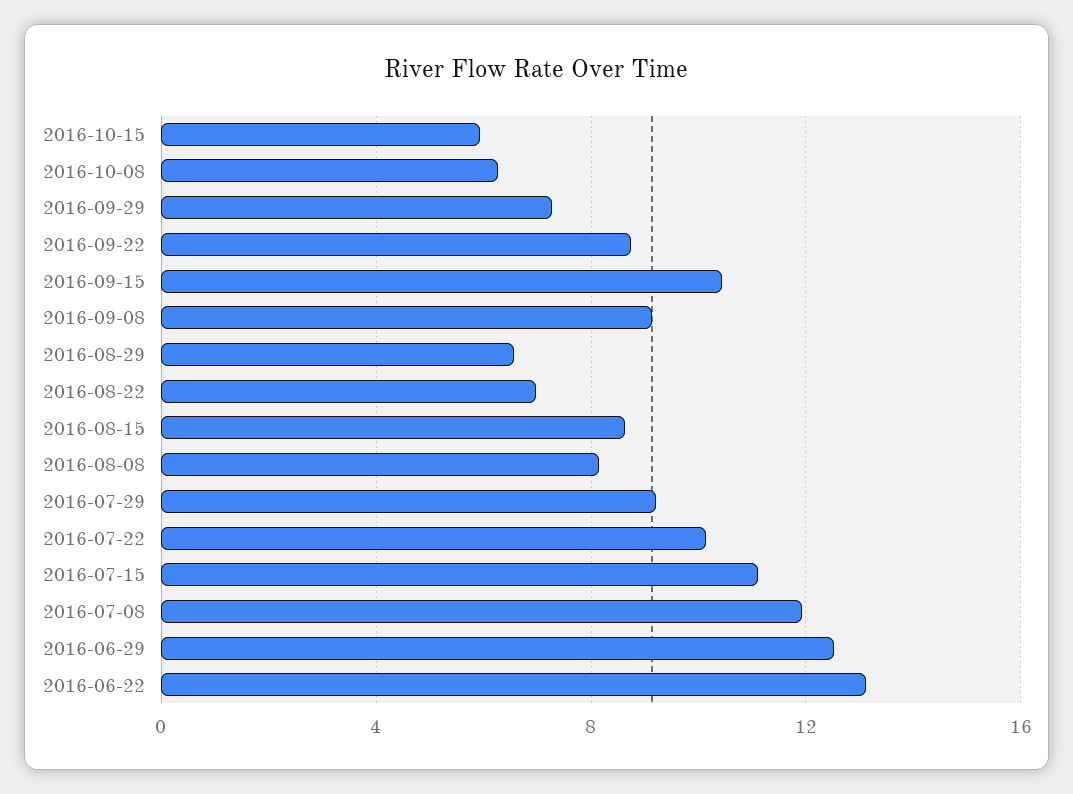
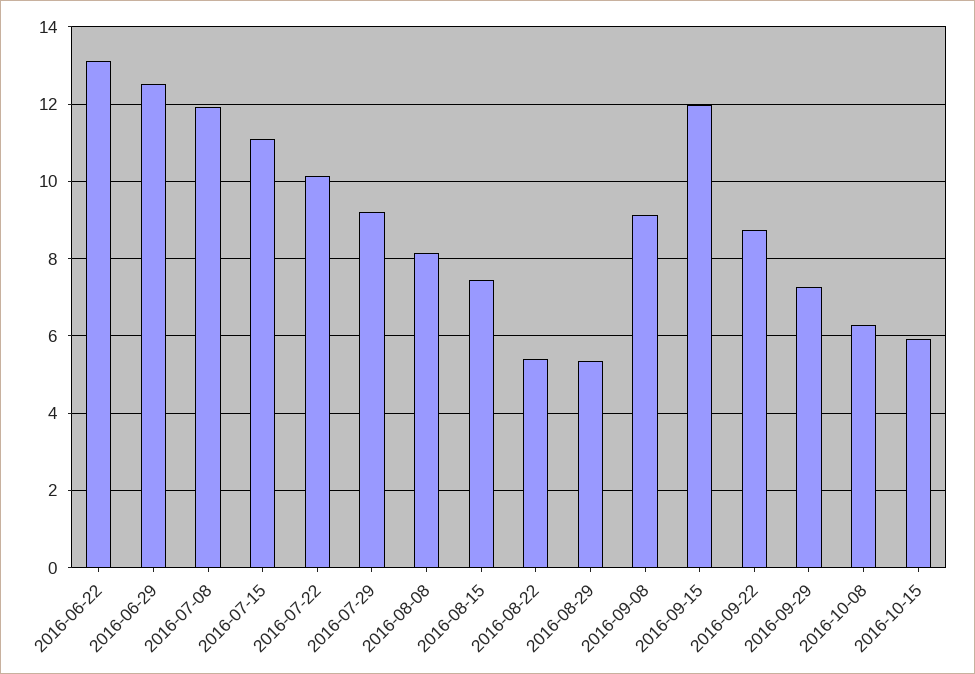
  {
    "2016-10-15": 6,
    "2016-10-08": 6.2,
    "2016-09-29": 7.2,
    "2016-09-22": 8.8,
-   "2016-09-15": 10.5,
+   "2016-09-15": 12,
    "2016-09-08": 9.2,
-   "2016-08-29": 6.5,
+   "2016-08-29": 5.4,
-   "2016-08-22": 7,
+   "2016-08-22": 5.4,
-   "2016-08-15": 8.5,
+   "2016-08-15": 7.4,
    "2016-08-08": 8.2,
    "2016-07-29": 9.2,
    "2016-07-22": 10.2,
    "2016-07-15": 11.2,
    "2016-07-08": 12,
    "2016-06-29": 12.6,
    "2016-06-22": 13.2
  }

